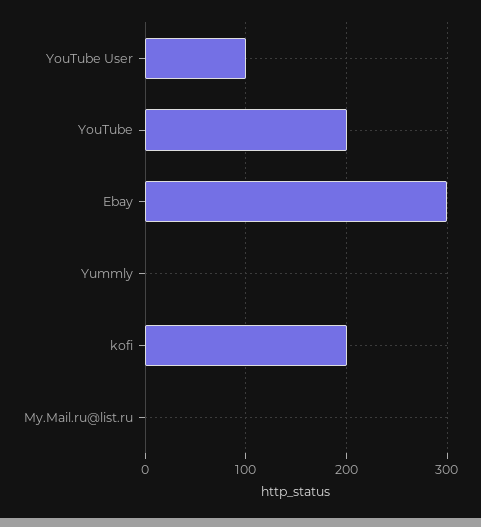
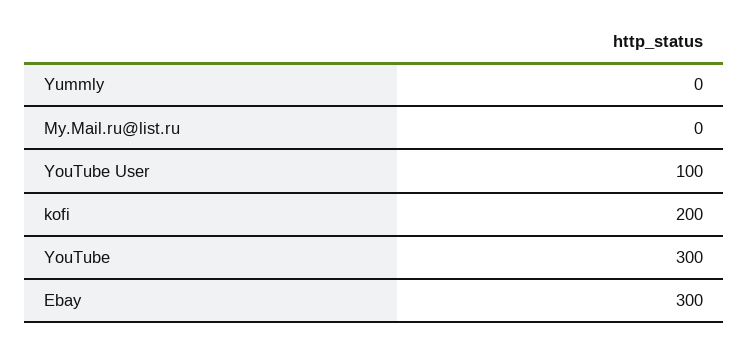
  {
    "YouTube User": 100,
-   "YouTube": 200,
+   "YouTube": 300,
    "Ebay": 300,
    "Yummly": 0,
    "kofi": 200,
    "My.Mail.ru@list.ru": 0
  }

